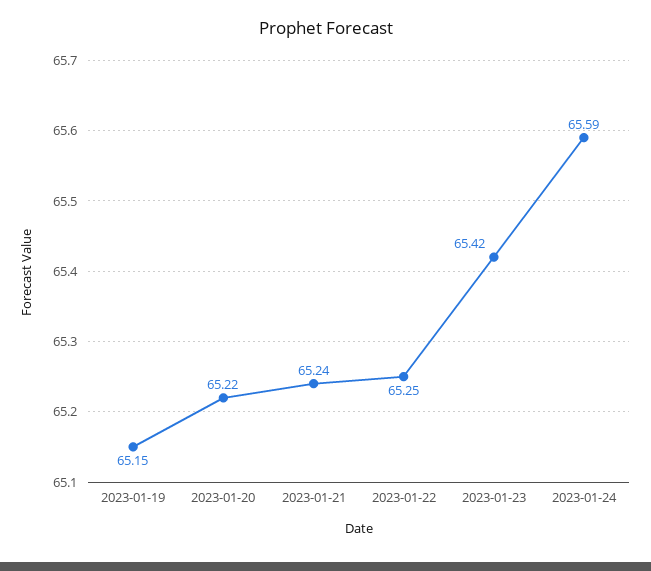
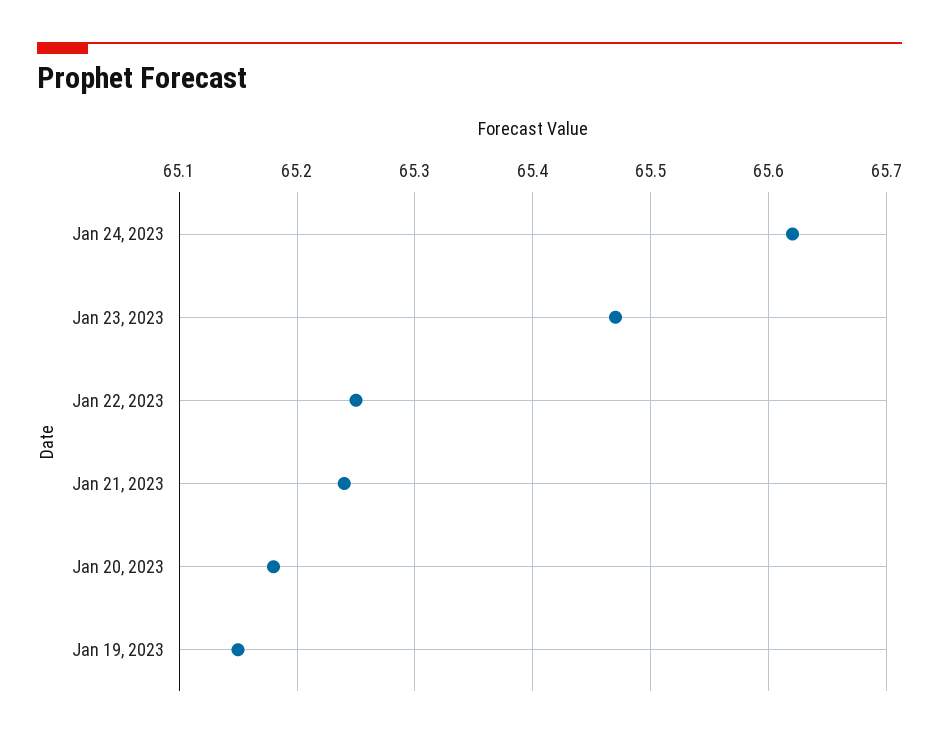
  {
    "2023-01-19": 65.15,
-   "2023-01-20": 65.22,
+   "2023-01-20": 65.18,
    "2023-01-21": 65.24,
    "2023-01-22": 65.25,
-   "2023-01-23": 65.42,
+   "2023-01-23": 65.47,
-   "2023-01-24": 65.59
+   "2023-01-24": 65.62
  }

